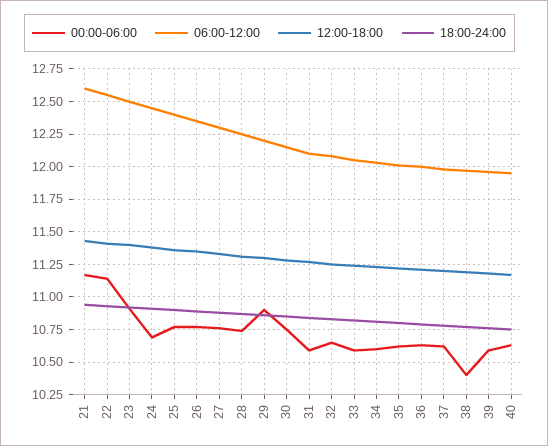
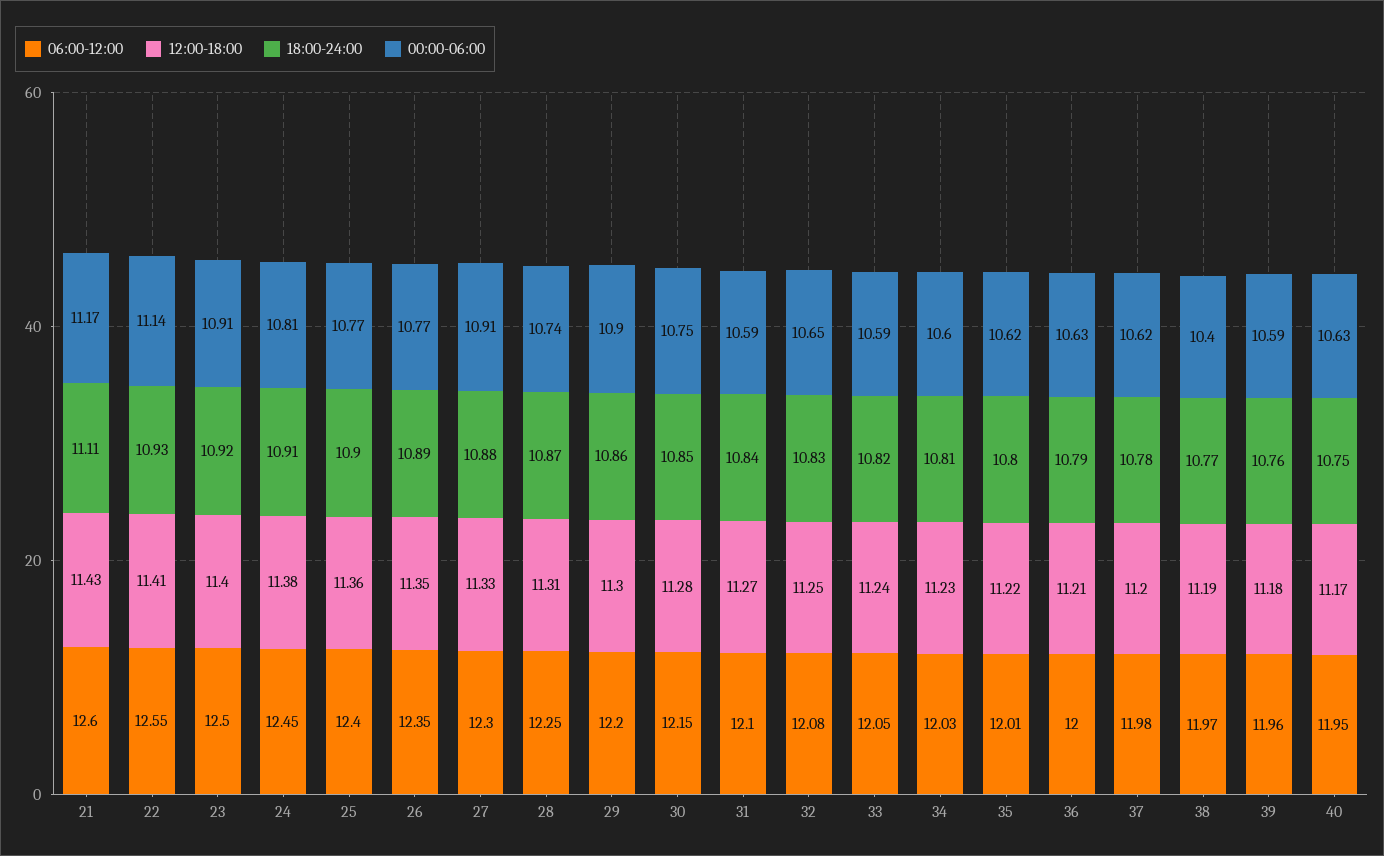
  {
    "00:00-06:00": {
      "21": 11.17,
      "22": 11.14,
      "23": 10.91,
-     "24": 10.7,
+     "24": 10.81,
      "25": 10.77,
      "26": 10.77,
-     "27": 10.75,
+     "27": 10.91,
      "28": 10.74,
      "29": 10.9,
      "30": 10.75,
      "31": 10.59,
      "32": 10.65,
      "33": 10.59,
      "34": 10.6,
      "35": 10.62,
      "36": 10.63,
      "37": 10.62,
      "38": 10.4,
      "39": 10.59,
      "40": 10.63
    },
    "06:00-12:00": {
      "21": 12.6,
      "22": 12.55,
      "23": 12.5,
      "24": 12.45,
      "25": 12.4,
      "26": 12.35,
      "27": 12.3,
      "28": 12.25,
      "29": 12.2,
      "30": 12.15,
      "31": 12.1,
      "32": 12.08,
      "33": 12.05,
      "34": 12.03,
      "35": 12.01,
      "36": 12,
      "37": 11.98,
      "38": 11.97,
      "39": 11.96,
      "40": 11.95
    },
    "12:00-18:00": {
      "21": 11.43,
      "22": 11.41,
      "23": 11.4,
      "24": 11.38,
      "25": 11.36,
      "26": 11.35,
      "27": 11.33,
      "28": 11.31,
      "29": 11.3,
      "30": 11.28,
      "31": 11.27,
      "32": 11.25,
      "33": 11.24,
      "34": 11.23,
      "35": 11.22,
      "36": 11.21,
      "37": 11.2,
      "38": 11.19,
      "39": 11.18,
      "40": 11.17
    },
    "18:00-24:00": {
-     "21": 10.95,
+     "21": 11.11,
      "22": 10.93,
      "23": 10.92,
      "24": 10.91,
      "25": 10.9,
      "26": 10.89,
      "27": 10.88,
      "28": 10.87,
      "29": 10.86,
      "30": 10.85,
      "31": 10.84,
      "32": 10.83,
      "33": 10.82,
      "34": 10.81,
      "35": 10.8,
      "36": 10.79,
      "37": 10.78,
      "38": 10.77,
      "39": 10.76,
      "40": 10.75
    }
  }

